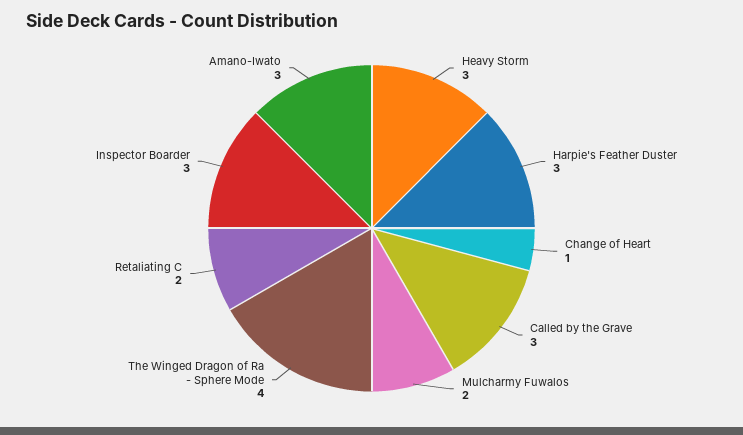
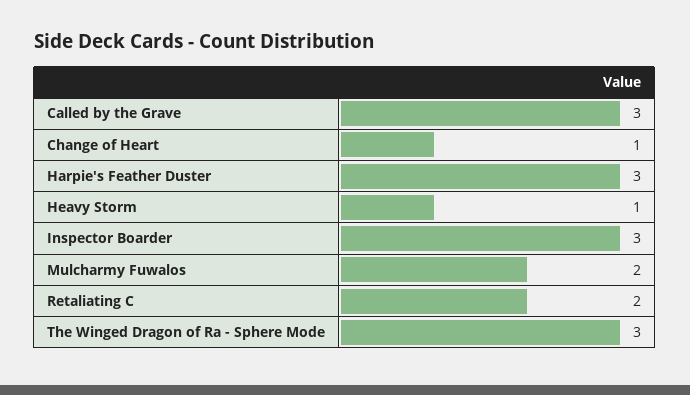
  {
-   "Heavy Storm": 3,
+   "Heavy Storm": 1,
    "Harpie's Feather Duster": 3,
    "Change of Heart": 1,
    "Called by the Grave": 3,
    "Mulcharmy Fuwalos": 2,
-   "The Winged Dragon of Ra - Sphere Mode": 4,
+   "The Winged Dragon of Ra - Sphere Mode": 3,
    "Retaliating C": 2,
-   "Inspector Boarder": 3,
+   "Inspector Boarder": 3
-   "Amano-Iwato": 3
  }

